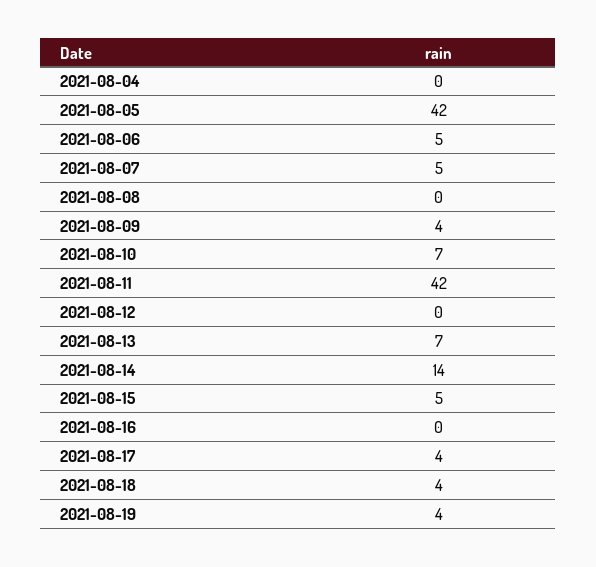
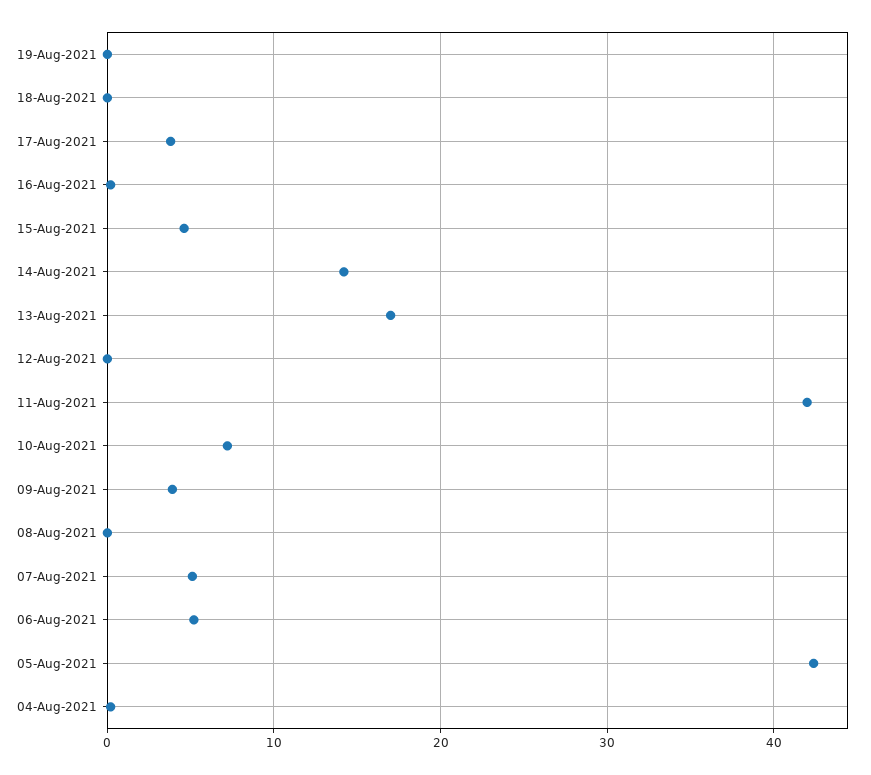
  {
    "2021-08-04": 0,
    "2021-08-05": 42,
    "2021-08-06": 5,
    "2021-08-07": 5,
    "2021-08-08": 0,
    "2021-08-09": 4,
    "2021-08-10": 7,
    "2021-08-11": 42,
    "2021-08-12": 0,
-   "2021-08-13": 7,
+   "2021-08-13": 17,
    "2021-08-14": 14,
    "2021-08-15": 5,
    "2021-08-16": 0,
    "2021-08-17": 4,
-   "2021-08-18": 4,
+   "2021-08-18": 0,
-   "2021-08-19": 4
+   "2021-08-19": 0
  }

